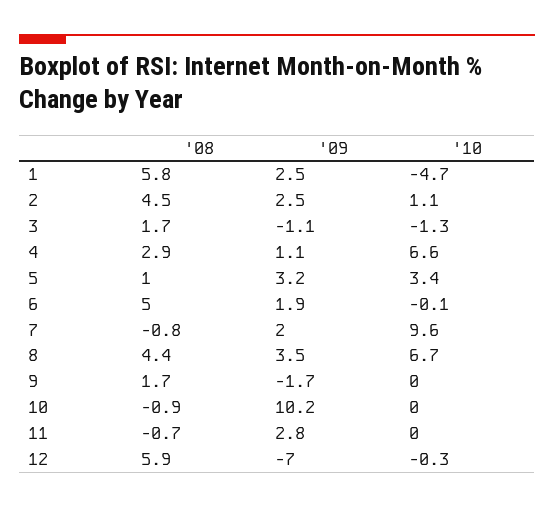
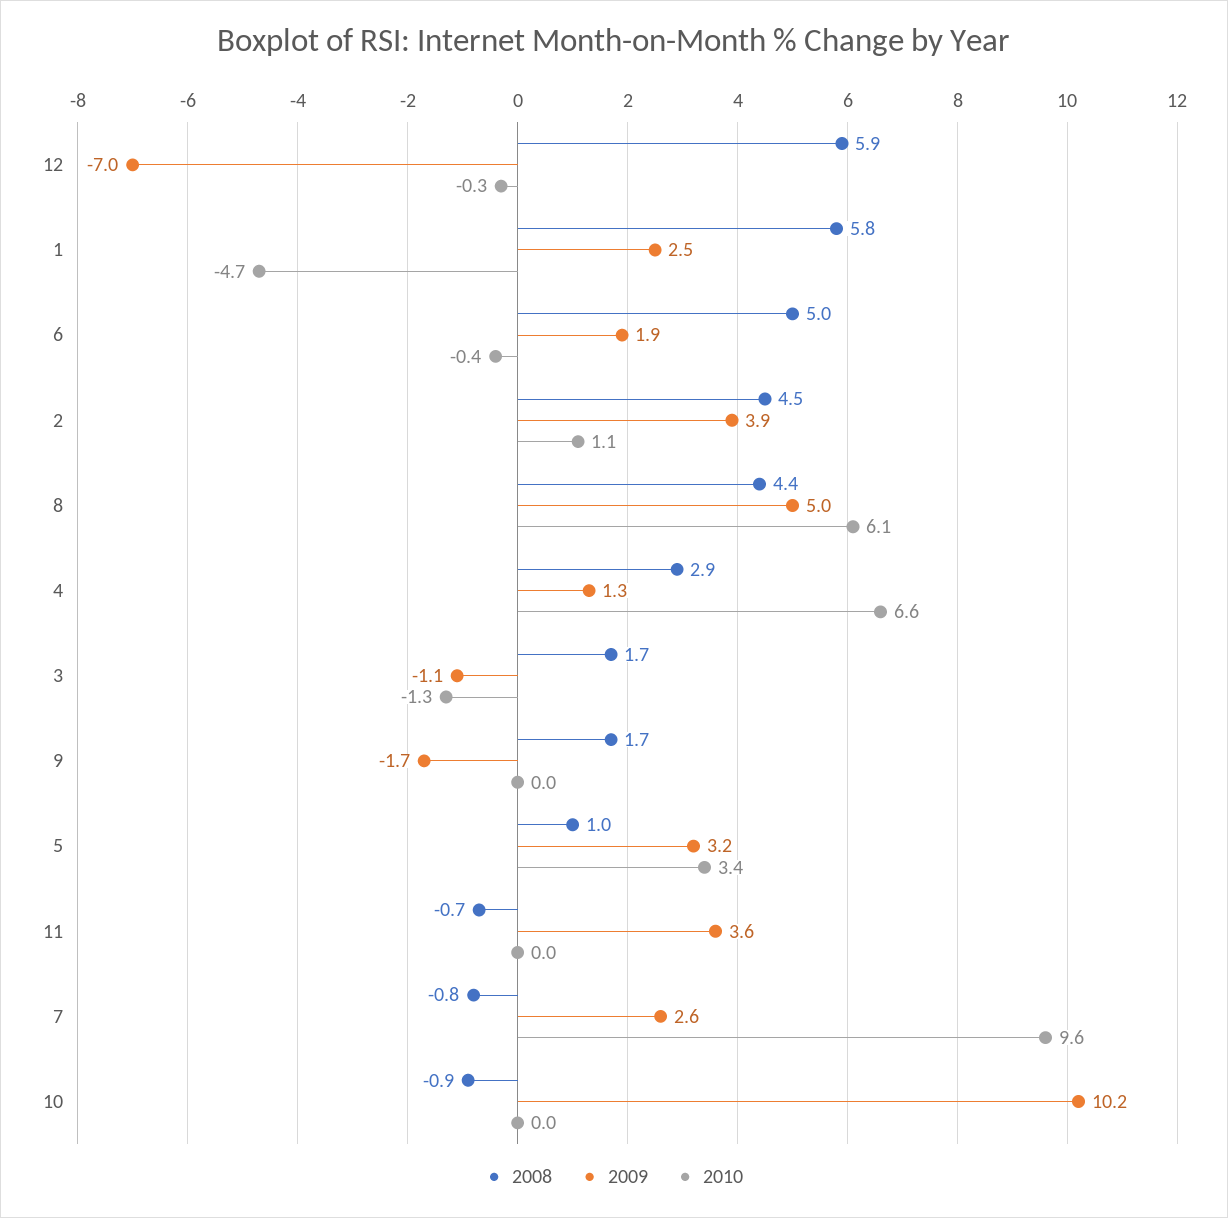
  {
    "'08": {
      "1": 5.8,
      "2": 4.5,
      "3": 1.7,
      "4": 2.9,
      "5": 1,
      "6": 5,
      "7": -0.8,
      "8": 4.4,
      "9": 1.7,
      "10": -0.9,
      "11": -0.7,
      "12": 5.9
    },
    "'09": {
      "1": 2.5,
-     "2": 2.5,
+     "2": 3.9,
      "3": -1.1,
-     "4": 1.1,
+     "4": 1.3,
      "5": 3.2,
      "6": 1.9,
-     "7": 2,
+     "7": 2.6,
-     "8": 3.5,
+     "8": 5,
      "9": -1.7,
      "10": 10.2,
-     "11": 2.8,
+     "11": 3.6,
      "12": -7
    },
    "'10": {
      "1": -4.7,
      "2": 1.1,
      "3": -1.3,
      "4": 6.6,
      "5": 3.4,
-     "6": -0.1,
+     "6": -0.4,
      "7": 9.6,
-     "8": 6.7,
+     "8": 6.1,
      "9": 0,
      "10": 0,
      "11": 0,
      "12": -0.3
    }
  }

